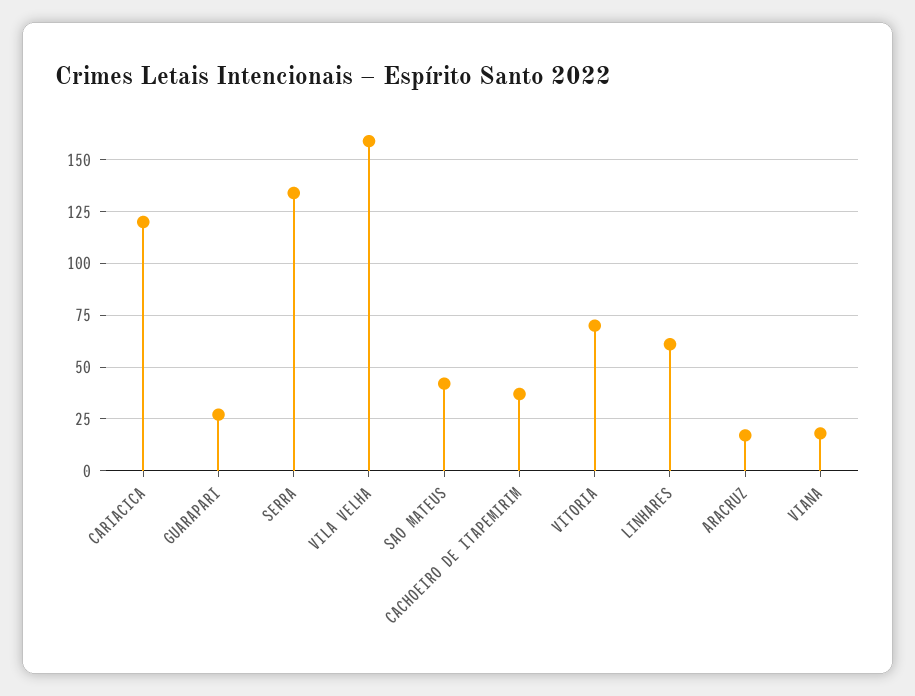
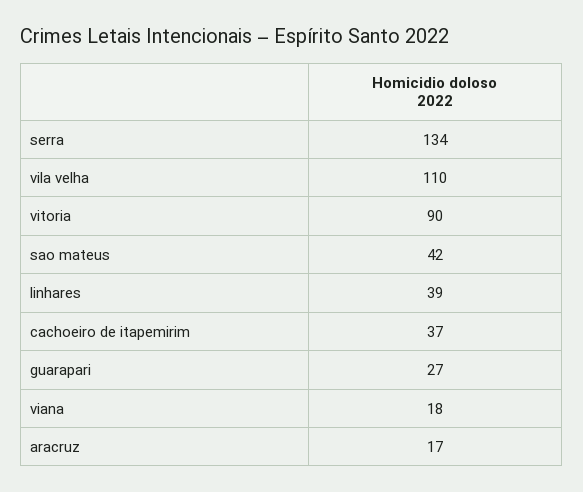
  {
-   "CARIACICA": 120,
    "GUARAPARI": 27,
    "SERRA": 134,
-   "VILA VELHA": 160,
+   "VILA VELHA": 110,
    "SAO MATEUS": 42,
    "CACHOEIRO DE ITAPEMIRIM": 37,
-   "VITORIA": 70,
+   "VITORIA": 90,
-   "LINHARES": 60,
+   "LINHARES": 39,
    "ARACRUZ": 17,
    "VIANA": 18
  }

